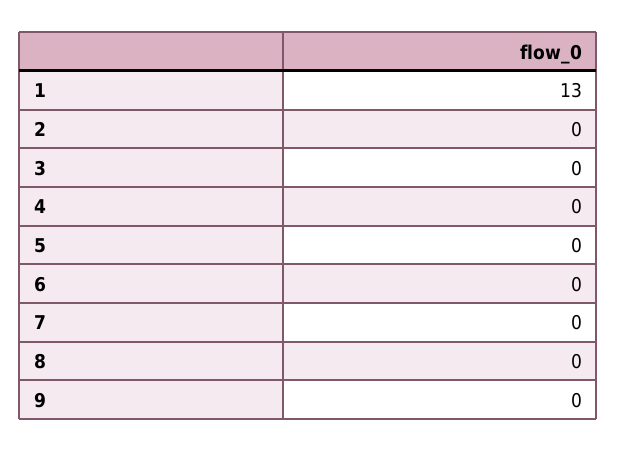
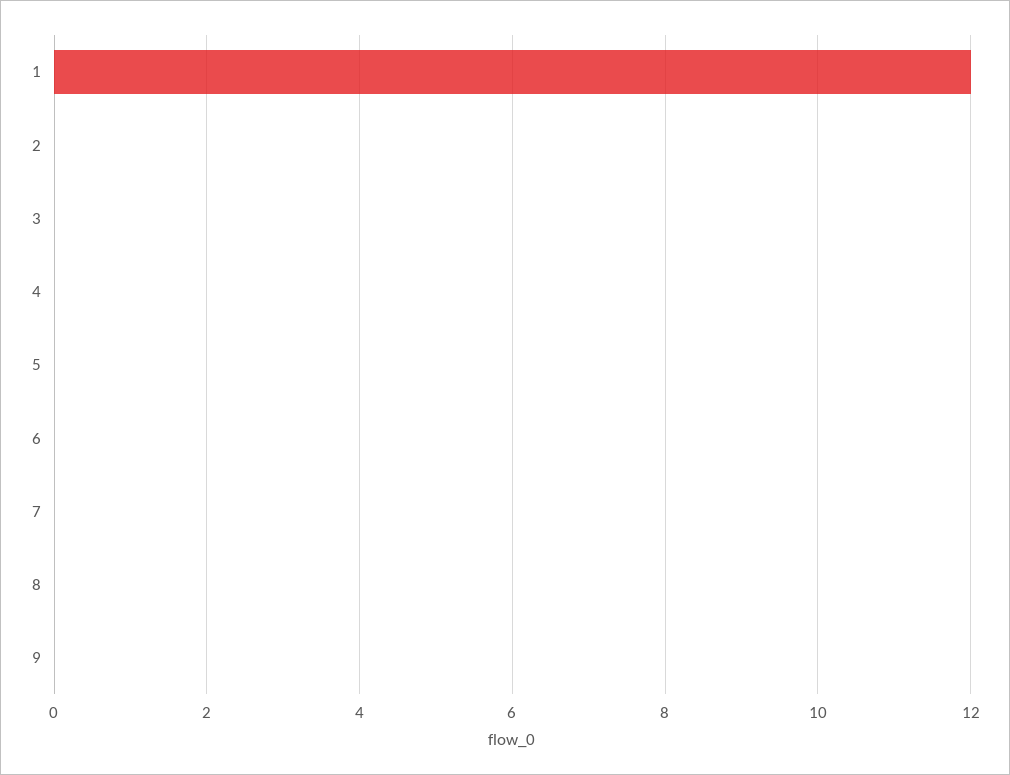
  {
-   "1": 13,
+   "1": 12,
    "2": 0,
    "3": 0,
    "4": 0,
    "5": 0,
    "6": 0,
    "7": 0,
    "8": 0,
    "9": 0
  }

